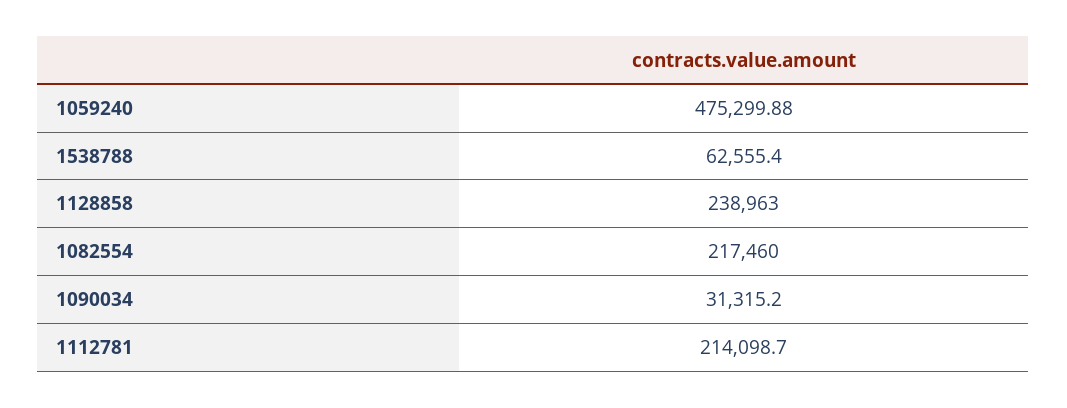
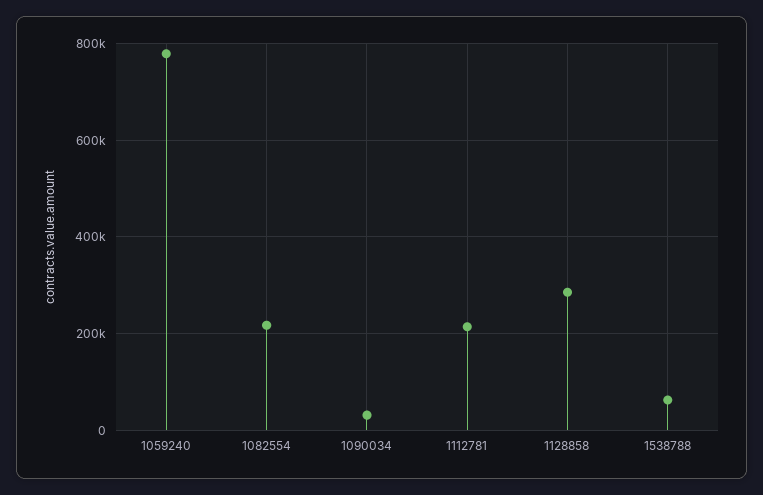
  {
-   "1059240": 475299.88,
+   "1059240": 780000,
    "1538788": 62555.4,
-   "1128858": 238963,
+   "1128858": 280000,
    "1082554": 217460,
    "1090034": 31315.2,
    "1112781": 214098.7
  }

